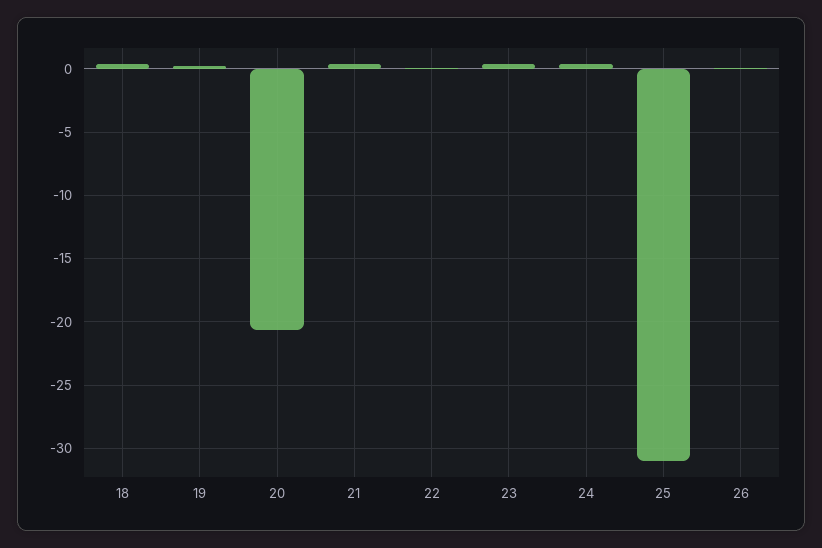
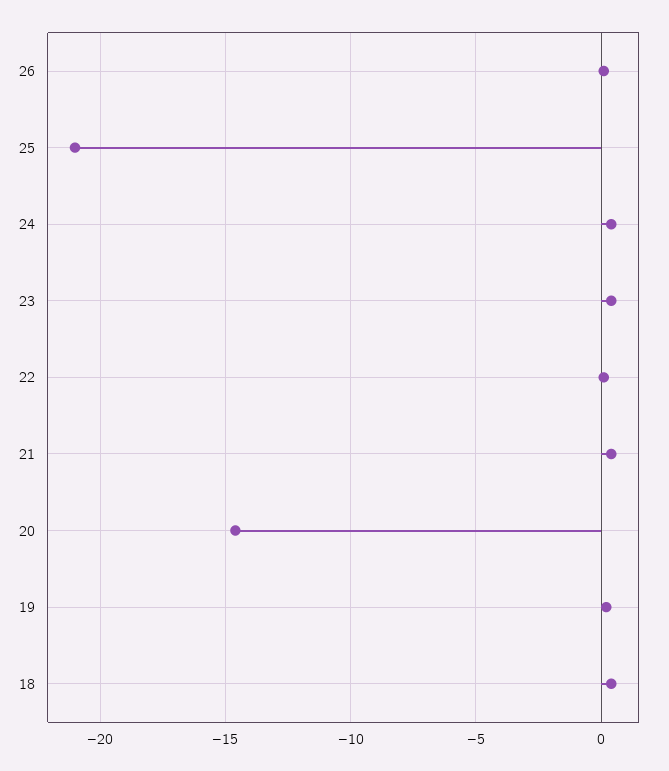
  {
    "18": 0.5,
    "19": 0,
-   "20": -20.5,
+   "20": -14.5,
    "21": 0.5,
    "22": 0,
    "23": 0.5,
    "24": 0.5,
-   "25": -31,
+   "25": -21,
    "26": 0
  }

